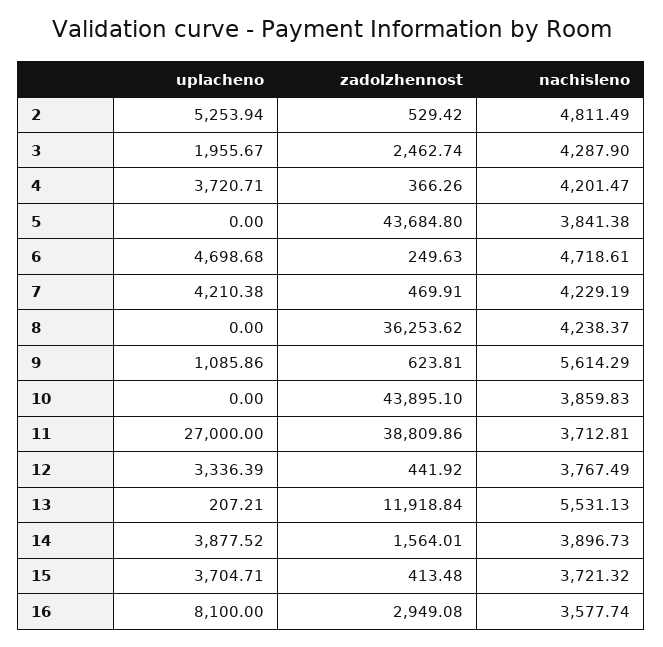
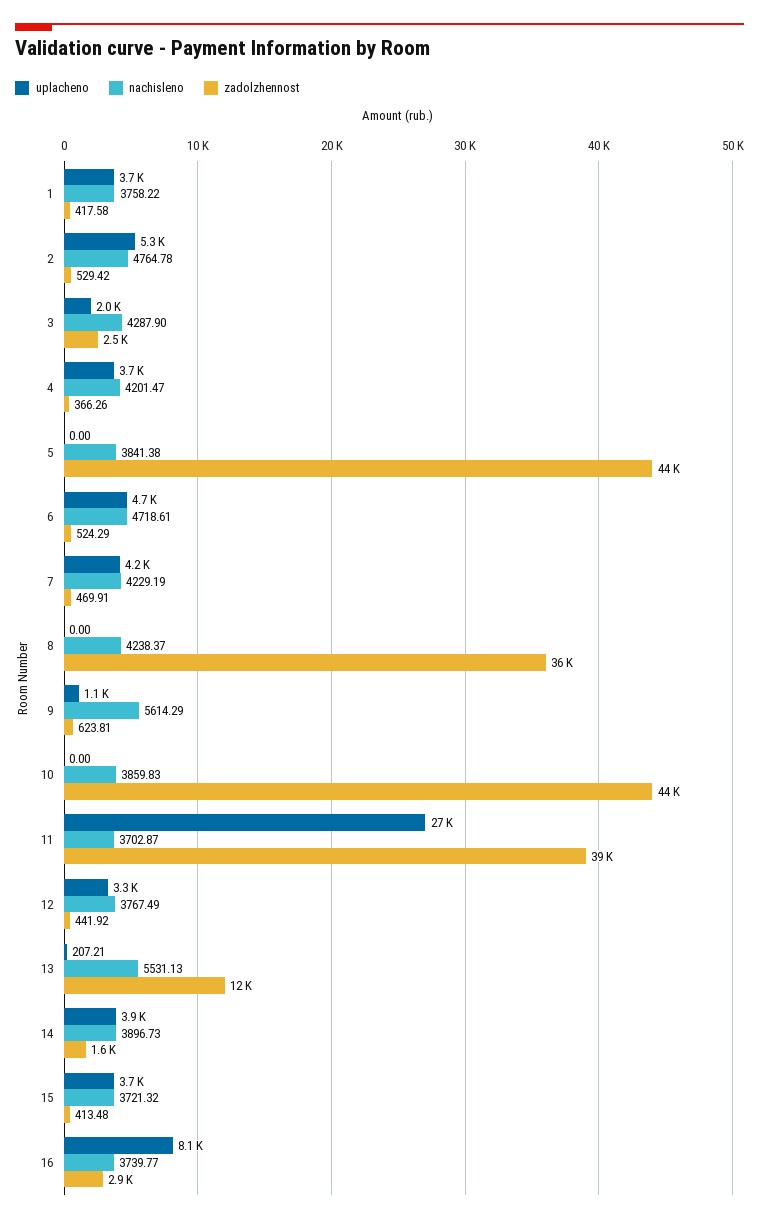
  {
    "uplacheno": {
      "2": 5253.94,
      "3": 1955.67,
      "4": 3720.71,
      "5": 0,
      "6": 4698.68,
      "7": 4210.38,
      "8": 0,
      "9": 1085.86,
      "10": 0,
      "11": 27000,
      "12": 3336.39,
      "13": 207.21,
      "14": 3877.52,
      "15": 3704.71,
-     "16": 8100
+     "16": 8100,
+     "1": 3700
    },
    "zadolzhennost": {
      "2": 529.42,
      "3": 2462.74,
      "4": 366.26,
      "5": 43684.8,
-     "6": 249.63,
+     "6": 524.29,
      "7": 469.91,
      "8": 36253.62,
      "9": 623.81,
      "10": 43895.1,
      "11": 38809.86,
      "12": 441.92,
      "13": 11918.84,
      "14": 1564.01,
      "15": 413.48,
-     "16": 2949.08
+     "16": 2949.08,
+     "1": 417.58
    },
    "nachisleno": {
-     "2": 4811.49,
+     "2": 4764.78,
      "3": 4287.9,
      "4": 4201.47,
      "5": 3841.38,
      "6": 4718.61,
      "7": 4229.19,
      "8": 4238.37,
      "9": 5614.29,
      "10": 3859.83,
-     "11": 3712.81,
+     "11": 3702.87,
      "12": 3767.49,
      "13": 5531.13,
      "14": 3896.73,
      "15": 3721.32,
-     "16": 3577.74
+     "16": 3739.77,
+     "1": 3758.22
    }
  }

